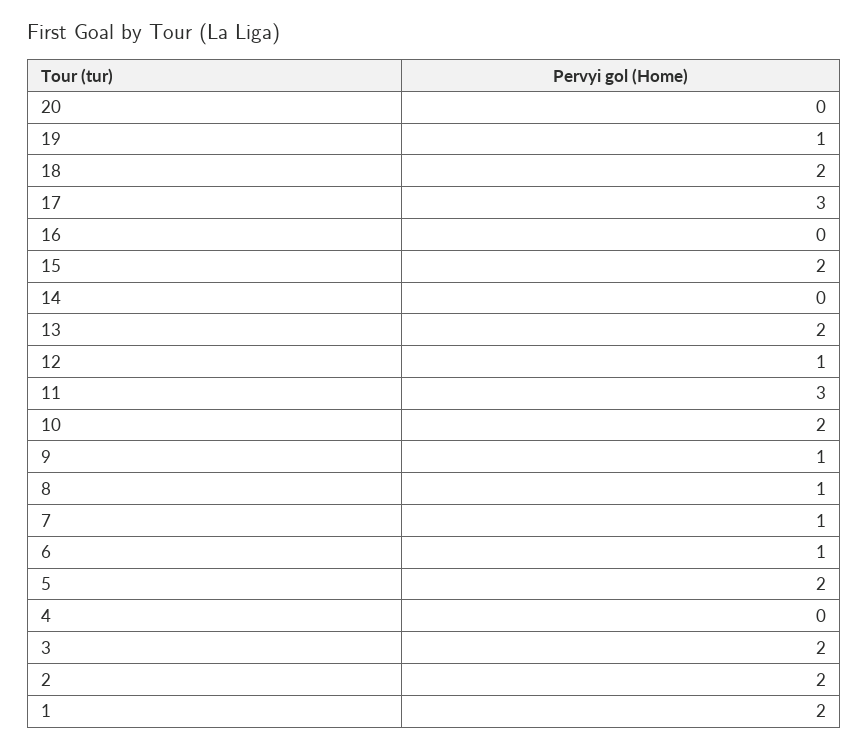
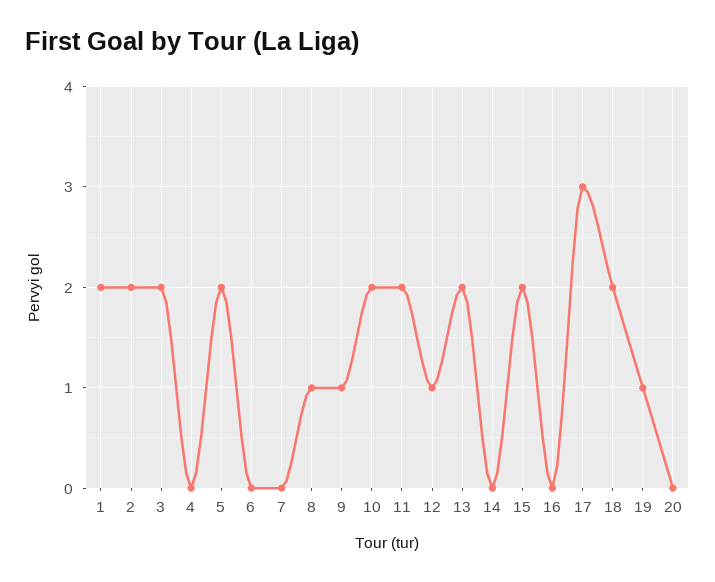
  {
    "20": 0,
    "19": 1,
    "18": 2,
    "17": 3,
    "16": 0,
    "15": 2,
    "14": 0,
    "13": 2,
    "12": 1,
-   "11": 3,
+   "11": 2,
    "10": 2,
    "9": 1,
    "8": 1,
-   "7": 1,
+   "7": 0,
-   "6": 1,
+   "6": 0,
    "5": 2,
    "4": 0,
    "3": 2,
    "2": 2,
    "1": 2
  }

